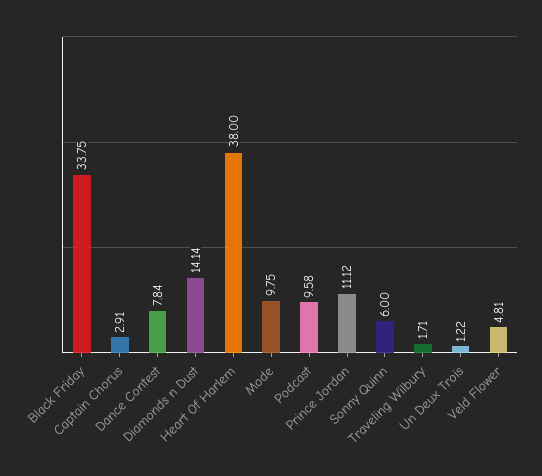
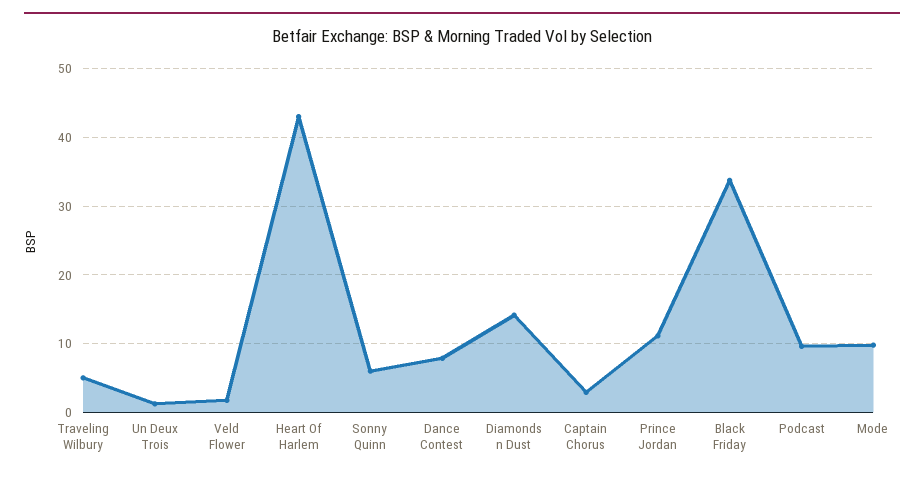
  {
    "Black Friday": 33.75,
    "Captain Chorus": 2.91,
    "Dance Contest": 7.84,
    "Diamonds n Dust": 14.14,
-   "Heart Of Harlem": 38,
+   "Heart Of Harlem": 43,
    "Mode": 9.75,
    "Podcast": 9.58,
    "Prince Jordan": 11.12,
    "Sonny Quinn": 6,
-   "Traveling Wilbury": 1.71,
+   "Traveling Wilbury": 5,
    "Un Deux Trois": 1.22,
-   "Veld Flower": 4.81
+   "Veld Flower": 2
  }

